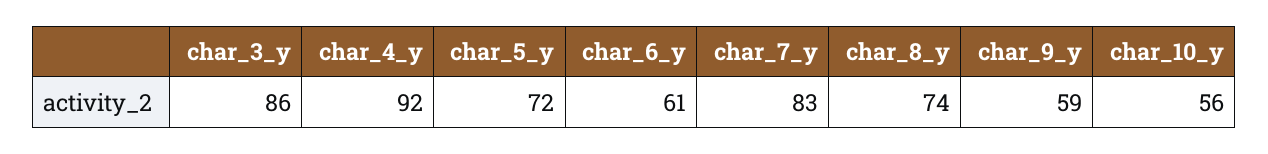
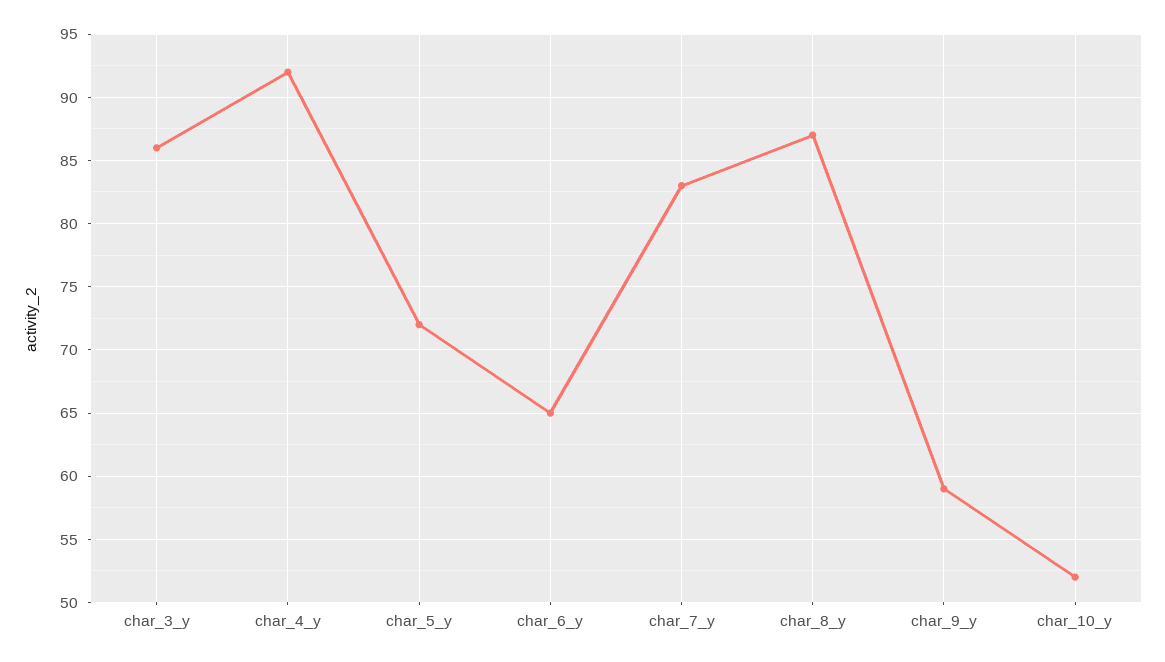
  {
    "char_3_y": 86,
    "char_4_y": 92,
    "char_5_y": 72,
-   "char_6_y": 61,
+   "char_6_y": 65,
    "char_7_y": 83,
-   "char_8_y": 74,
+   "char_8_y": 87,
    "char_9_y": 59,
-   "char_10_y": 56
+   "char_10_y": 52
  }

